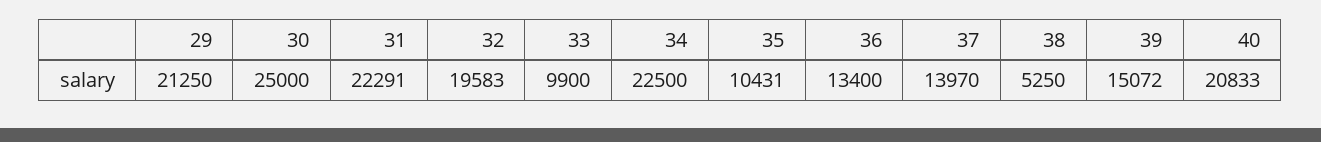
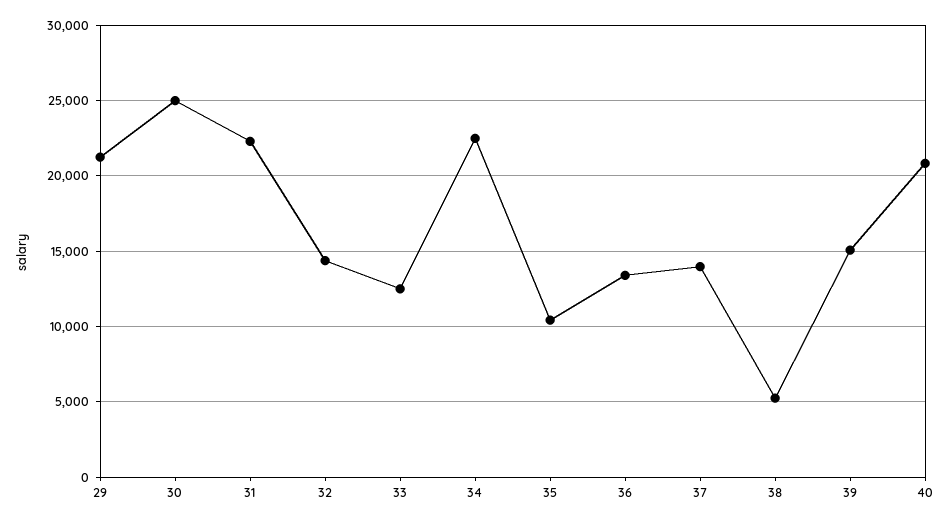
  {
    "29": 21250,
    "30": 25000,
    "31": 22291,
-   "32": 19583,
+   "32": 14500,
-   "33": 9900,
+   "33": 12500,
    "34": 22500,
    "35": 10431,
    "36": 13400,
    "37": 13970,
    "38": 5250,
    "39": 15072,
    "40": 20833
  }

